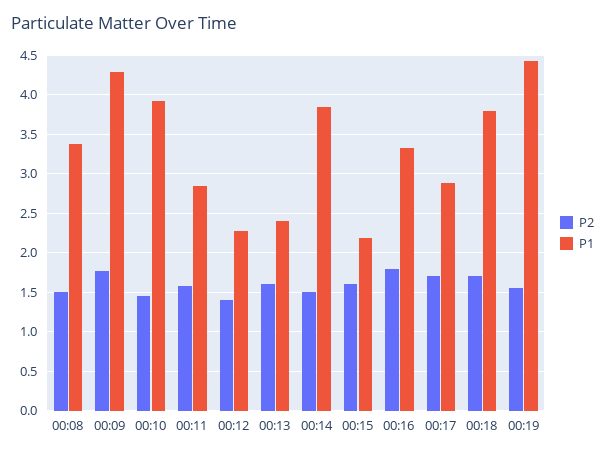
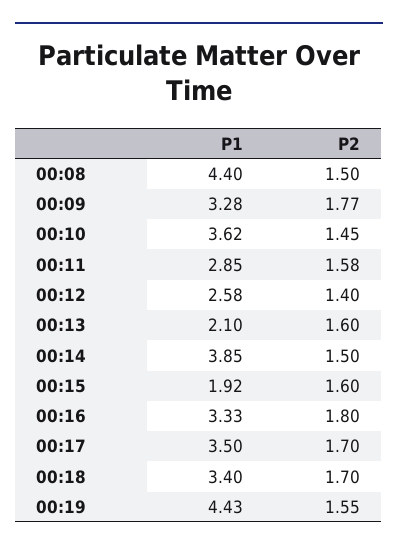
  {
    "P2": {
      "00:08": 1.5,
      "00:09": 1.77,
      "00:10": 1.45,
      "00:11": 1.58,
      "00:12": 1.4,
      "00:13": 1.6,
      "00:14": 1.5,
      "00:15": 1.6,
      "00:16": 1.8,
      "00:17": 1.7,
      "00:18": 1.7,
      "00:19": 1.55
    },
    "P1": {
-     "00:08": 3.4,
+     "00:08": 4.4,
-     "00:09": 4.3,
+     "00:09": 3.28,
-     "00:10": 3.9,
+     "00:10": 3.62,
      "00:11": 2.85,
-     "00:12": 2.3,
+     "00:12": 2.58,
-     "00:13": 2.4,
+     "00:13": 2.1,
      "00:14": 3.85,
-     "00:15": 2.2,
+     "00:15": 1.92,
      "00:16": 3.33,
-     "00:17": 2.9,
+     "00:17": 3.5,
-     "00:18": 3.8,
+     "00:18": 3.4,
      "00:19": 4.43
    }
  }

